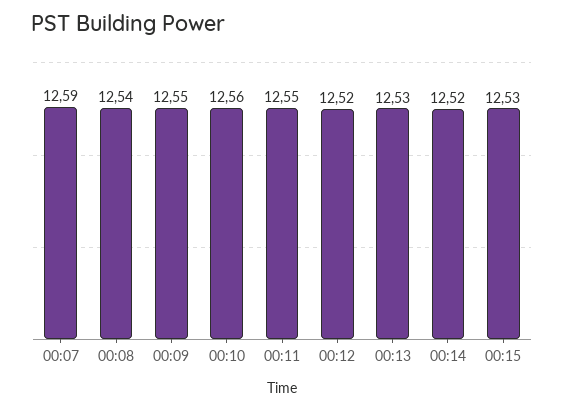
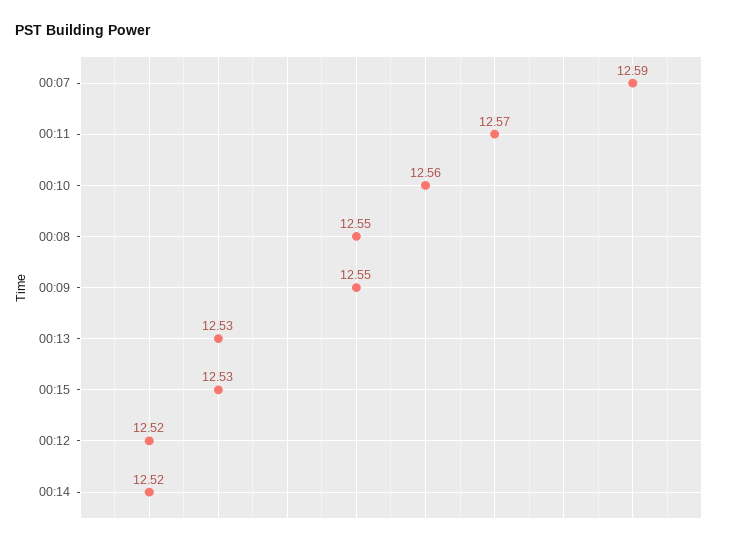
  {
    "00:07": 12.59,
-   "00:08": 12.54,
+   "00:08": 12.55,
    "00:09": 12.55,
    "00:10": 12.56,
-   "00:11": 12.55,
+   "00:11": 12.57,
    "00:12": 12.52,
    "00:13": 12.53,
    "00:14": 12.52,
    "00:15": 12.53
  }

